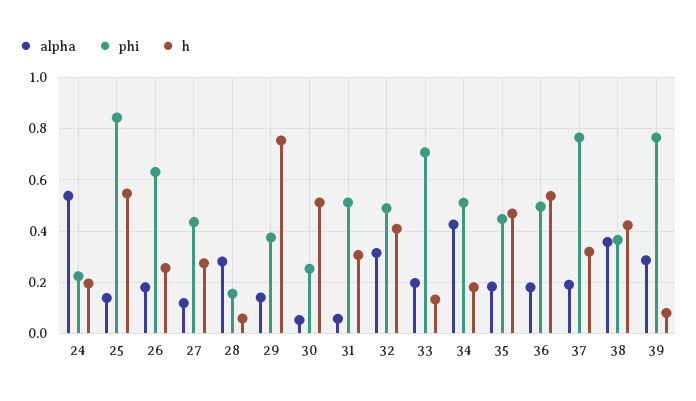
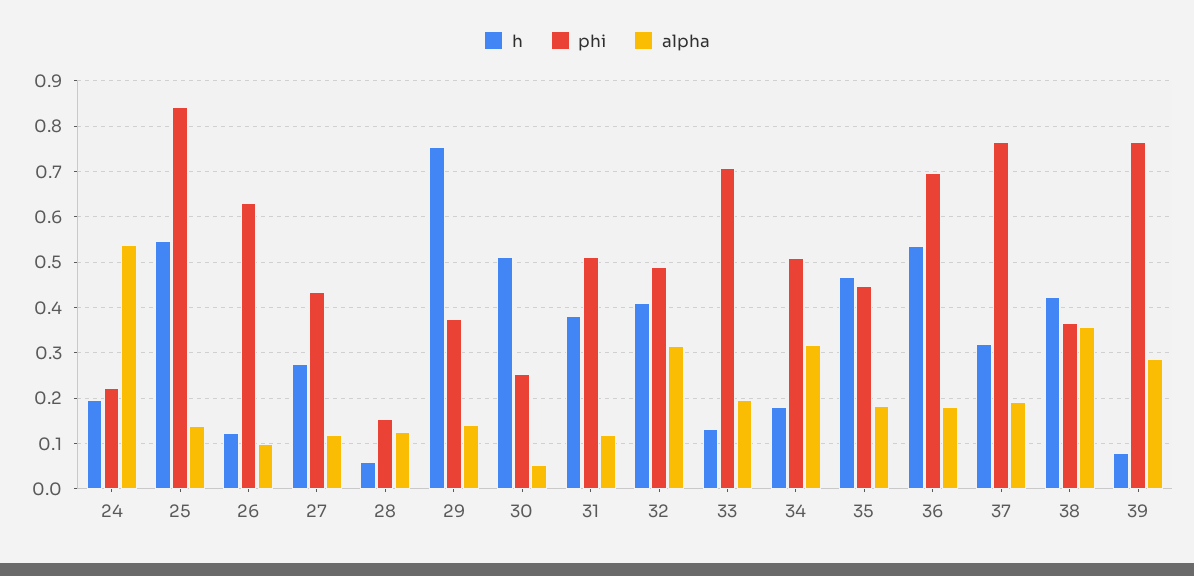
  {
    "alpha": {
      "24": 0.54,
      "25": 0.14,
-     "26": 0.175,
+     "26": 0.1,
      "27": 0.12,
-     "28": 0.275,
+     "28": 0.12,
      "29": 0.14,
      "30": 0.06,
-     "31": 0.05,
+     "31": 0.12,
      "32": 0.32,
      "33": 0.2,
-     "34": 0.425,
+     "34": 0.32,
      "35": 0.18,
      "36": 0.18,
      "37": 0.2,
      "38": 0.36,
      "39": 0.28
    },
    "phi": {
      "24": 0.22,
      "25": 0.84,
      "26": 0.64,
      "27": 0.44,
      "28": 0.16,
      "29": 0.38,
      "30": 0.26,
      "31": 0.52,
      "32": 0.48,
      "33": 0.7,
      "34": 0.52,
      "35": 0.44,
-     "36": 0.5,
+     "36": 0.7,
      "37": 0.76,
      "38": 0.36,
      "39": 0.76
    },
    "h": {
      "24": 0.2,
      "25": 0.54,
-     "26": 0.25,
+     "26": 0.12,
      "27": 0.28,
      "28": 0.06,
      "29": 0.76,
      "30": 0.52,
-     "31": 0.3,
+     "31": 0.38,
      "32": 0.4,
      "33": 0.14,
      "34": 0.18,
      "35": 0.46,
      "36": 0.54,
      "37": 0.32,
      "38": 0.42,
      "39": 0.08
    }
  }

